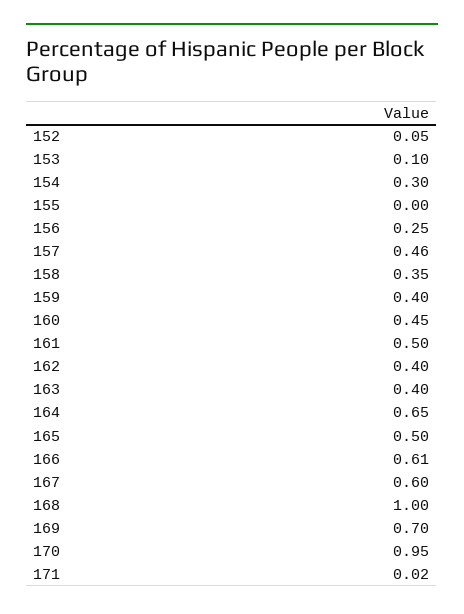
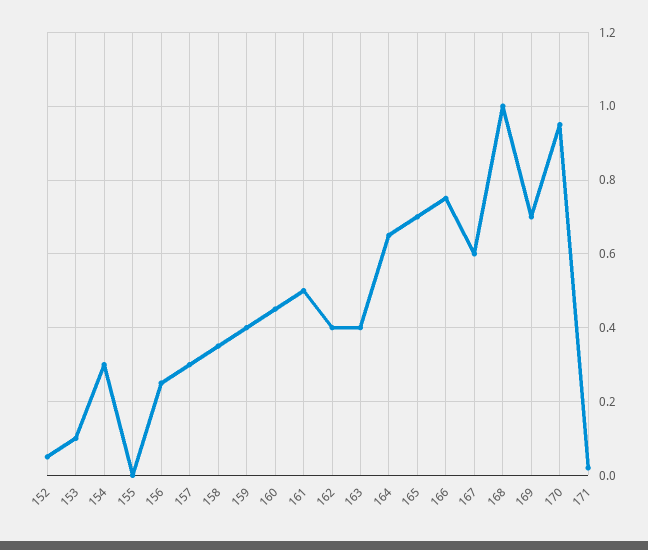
  {
    "152": 0.05,
    "153": 0.1,
    "154": 0.3,
    "155": 0,
    "156": 0.25,
-   "157": 0.46,
+   "157": 0.3,
    "158": 0.35,
    "159": 0.4,
    "160": 0.45,
    "161": 0.5,
    "162": 0.4,
    "163": 0.4,
    "164": 0.65,
-   "165": 0.5,
+   "165": 0.7,
-   "166": 0.61,
+   "166": 0.75,
    "167": 0.6,
    "168": 1,
    "169": 0.7,
    "170": 0.95,
    "171": 0.02
  }

